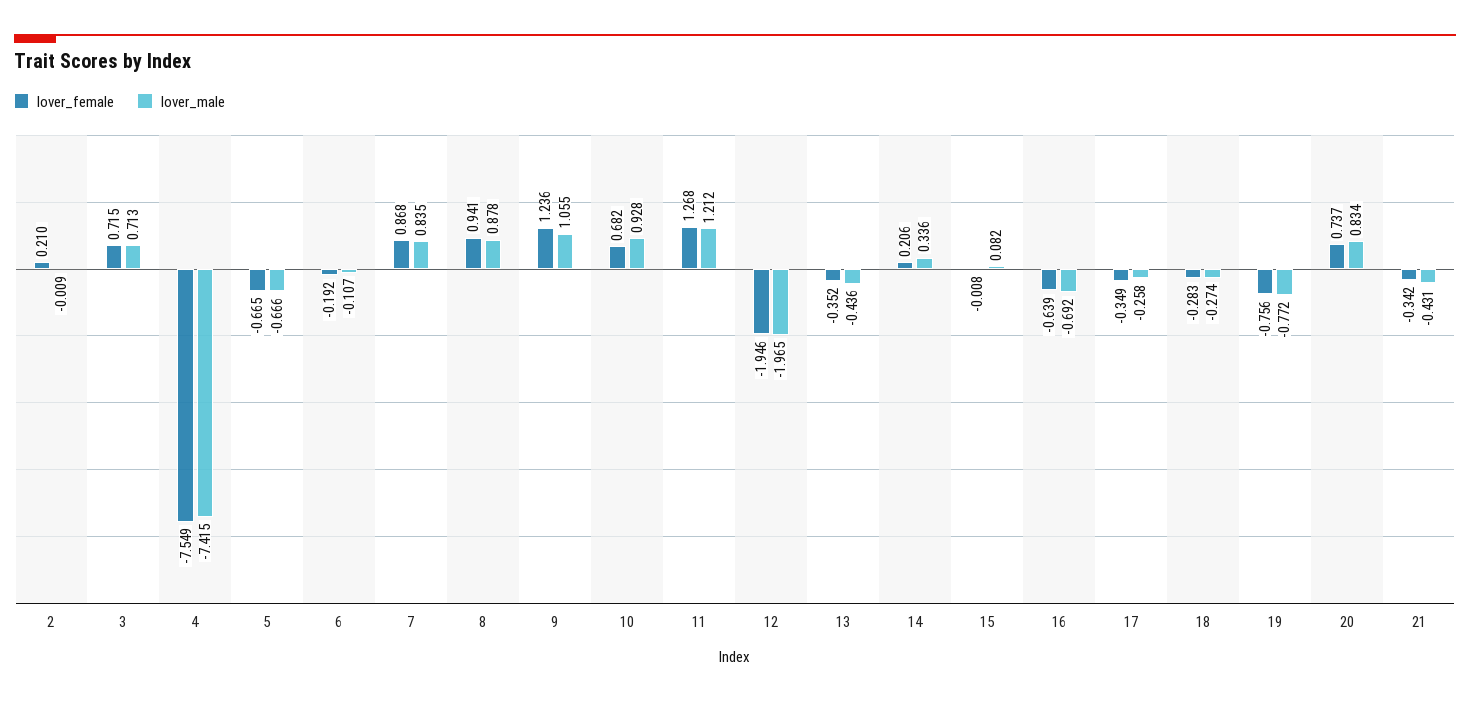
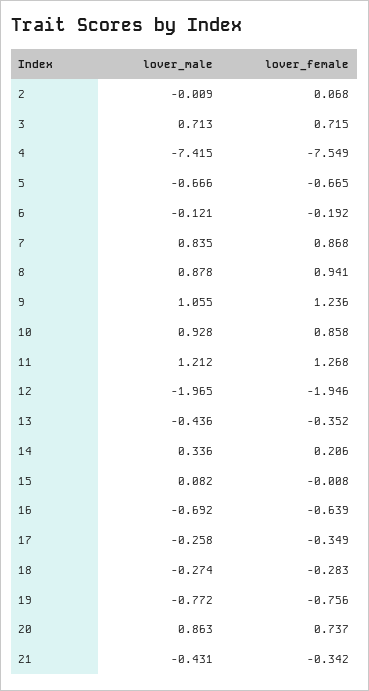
  {
    "lover_female": {
-     "2": 0.21,
+     "2": 0.068,
      "3": 0.715,
      "4": -7.549,
      "5": -0.665,
      "6": -0.192,
      "7": 0.868,
      "8": 0.941,
      "9": 1.236,
-     "10": 0.682,
+     "10": 0.858,
      "11": 1.268,
      "12": -1.946,
      "13": -0.352,
      "14": 0.206,
      "15": -0.008,
      "16": -0.639,
      "17": -0.349,
      "18": -0.283,
      "19": -0.756,
      "20": 0.737,
      "21": -0.342
    },
    "lover_male": {
      "2": -0.009,
      "3": 0.713,
      "4": -7.415,
      "5": -0.666,
-     "6": -0.107,
+     "6": -0.121,
      "7": 0.835,
      "8": 0.878,
      "9": 1.055,
      "10": 0.928,
      "11": 1.212,
      "12": -1.965,
      "13": -0.436,
      "14": 0.336,
      "15": 0.082,
      "16": -0.692,
      "17": -0.258,
      "18": -0.274,
      "19": -0.772,
-     "20": 0.834,
+     "20": 0.863,
      "21": -0.431
    }
  }

